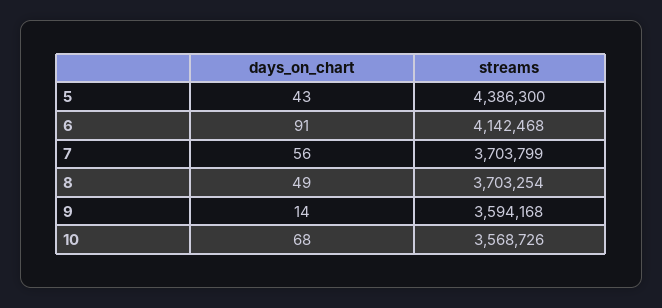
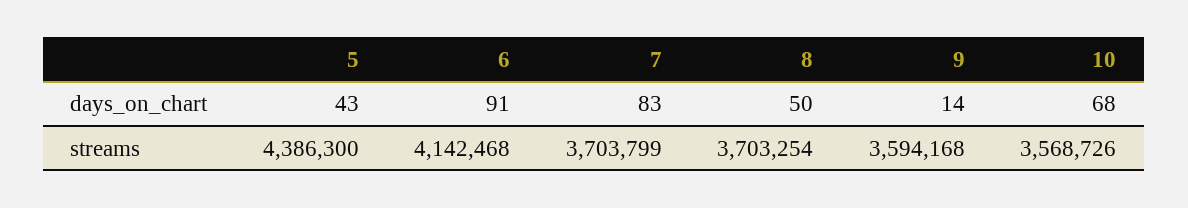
  {
    "days_on_chart": {
      "5": 43,
      "6": 91,
-     "7": 56,
+     "7": 83,
-     "8": 49,
+     "8": 50,
      "9": 14,
      "10": 68
    },
    "streams": {
      "5": 4386300,
      "6": 4142468,
      "7": 3703799,
      "8": 3703254,
      "9": 3594168,
      "10": 3568726
    }
  }

